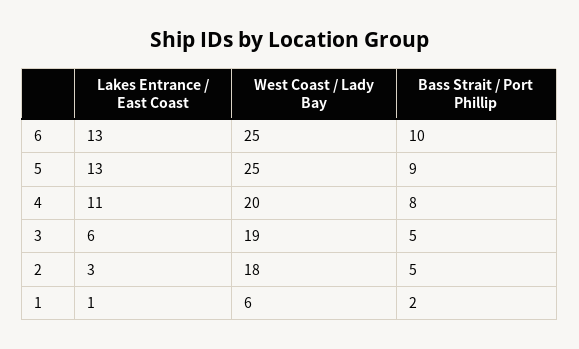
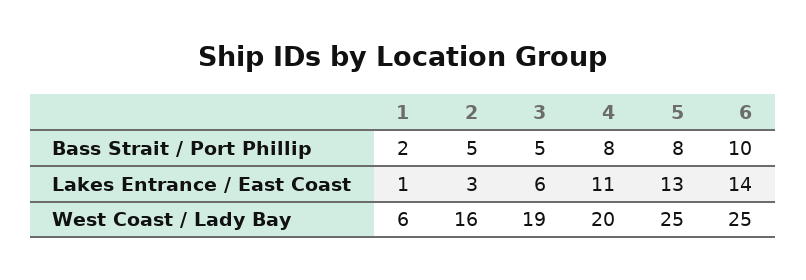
  {
    "Lakes Entrance / East Coast": {
-     "6": 13,
+     "6": 14,
      "5": 13,
      "4": 11,
      "3": 6,
      "2": 3,
      "1": 1
    },
    "West Coast / Lady Bay": {
      "6": 25,
      "5": 25,
      "4": 20,
      "3": 19,
-     "2": 18,
+     "2": 16,
      "1": 6
    },
    "Bass Strait / Port Phillip": {
      "6": 10,
-     "5": 9,
+     "5": 8,
      "4": 8,
      "3": 5,
      "2": 5,
      "1": 2
    }
  }

